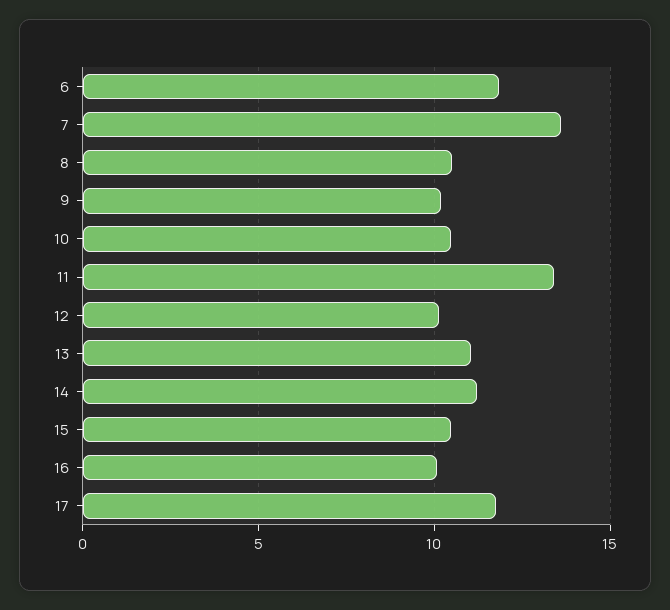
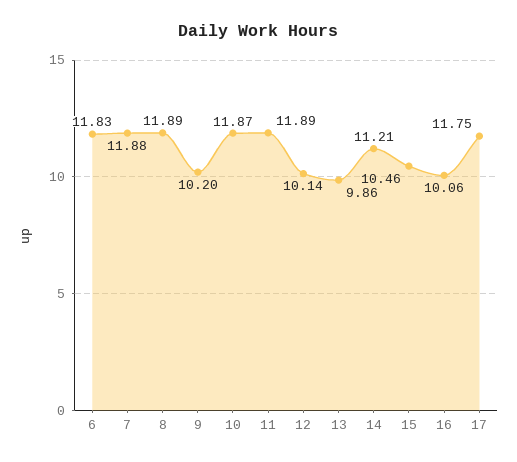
  {
    "6": 11.83,
-   "7": 13.5,
+   "7": 11.88,
-   "8": 10.5,
+   "8": 11.89,
    "9": 10.2,
-   "10": 10.5,
+   "10": 11.87,
-   "11": 13.5,
+   "11": 11.89,
    "12": 10.14,
-   "13": 11,
+   "13": 9.86,
    "14": 11.21,
    "15": 10.46,
    "16": 10.06,
    "17": 11.75
  }

